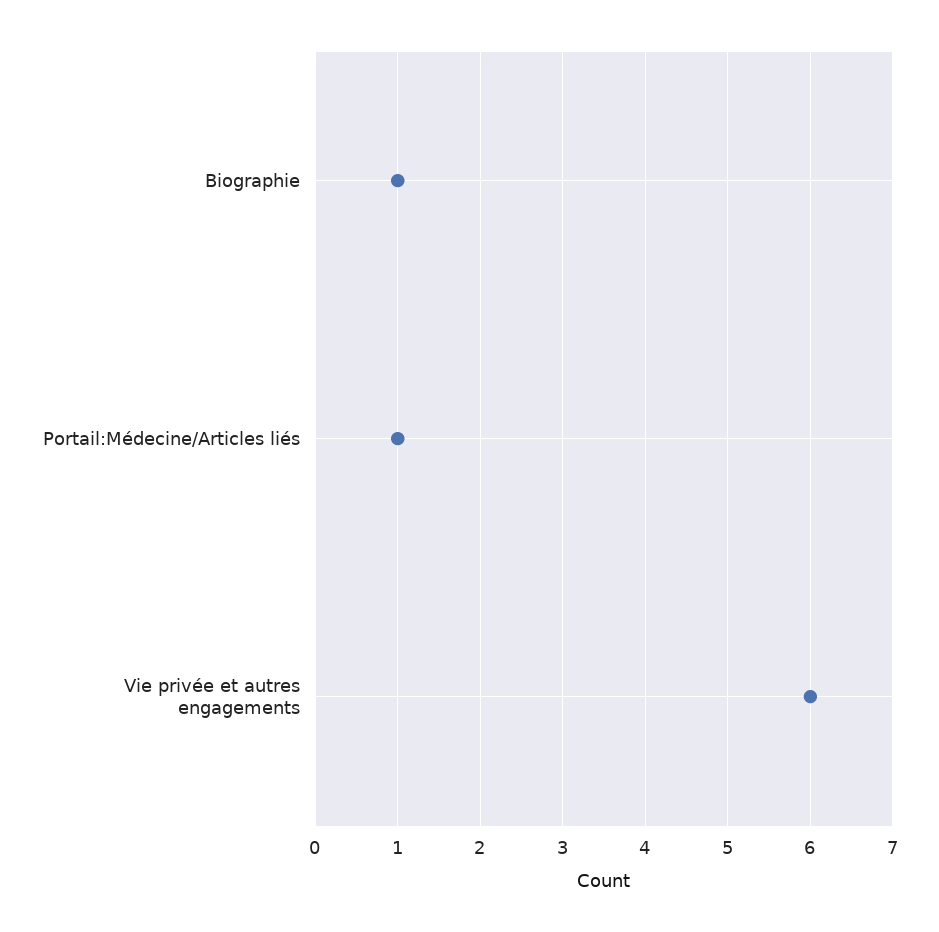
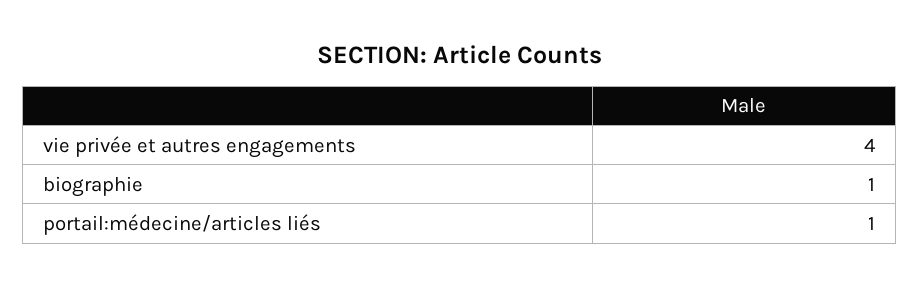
  {
    "Biographie": 1,
    "Portail:Médecine/Articles liés": 1,
-   "Vie privée et autres engagements": 6
+   "Vie privée et autres engagements": 4
  }

